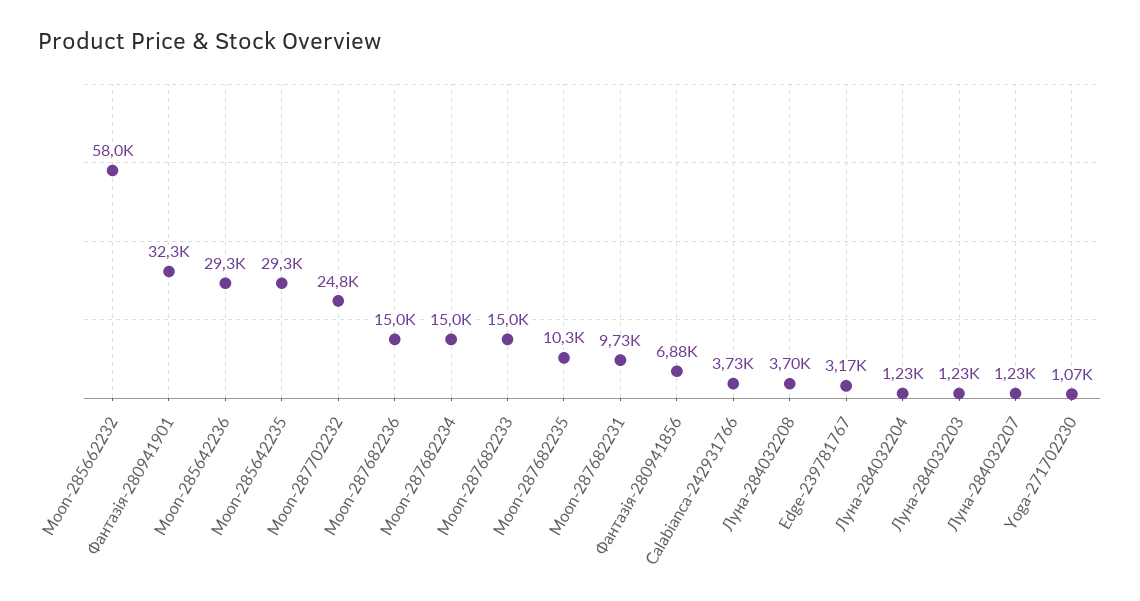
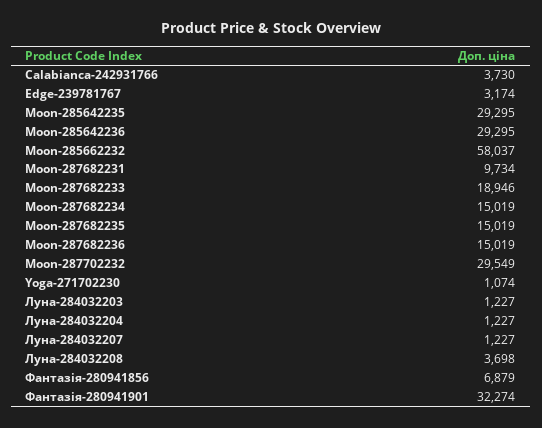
  {
    "Moon-285662232": 58037,
    "Фантазія-280941901": 32274,
    "Moon-285642236": 29295,
    "Moon-285642235": 29295,
-   "Moon-287702232": 24800,
+   "Moon-287702232": 29549,
    "Moon-287682236": 15019,
    "Moon-287682234": 15019,
-   "Moon-287682233": 15000,
+   "Moon-287682233": 18946,
-   "Moon-287682235": 10300,
+   "Moon-287682235": 15019,
    "Moon-287682231": 9734,
    "Фантазія-280941856": 6879,
    "Calabianca-242931766": 3730,
    "Луна-284032208": 3698,
    "Edge-239781767": 3174,
    "Луна-284032204": 1227,
    "Луна-284032203": 1227,
    "Луна-284032207": 1227,
    "Yoga-271702230": 1074
  }

